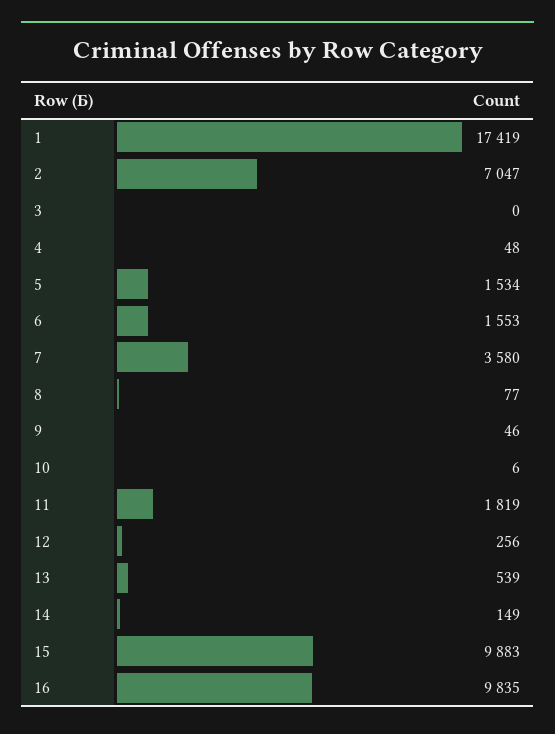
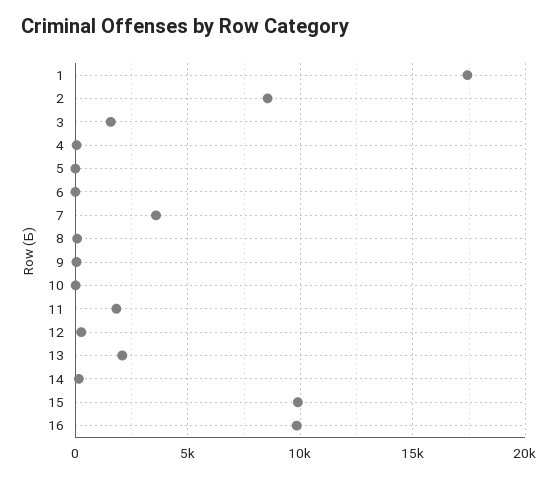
  {
    "1": 17419,
-   "2": 7047,
+   "2": 8500,
-   "3": 0,
+   "3": 1500,
    "4": 48,
-   "5": 1534,
+   "5": 0,
-   "6": 1553,
+   "6": 0,
    "7": 3580,
    "8": 77,
    "9": 46,
    "10": 6,
    "11": 1819,
    "12": 256,
-   "13": 539,
+   "13": 2000,
    "14": 149,
    "15": 9883,
    "16": 9835
  }

